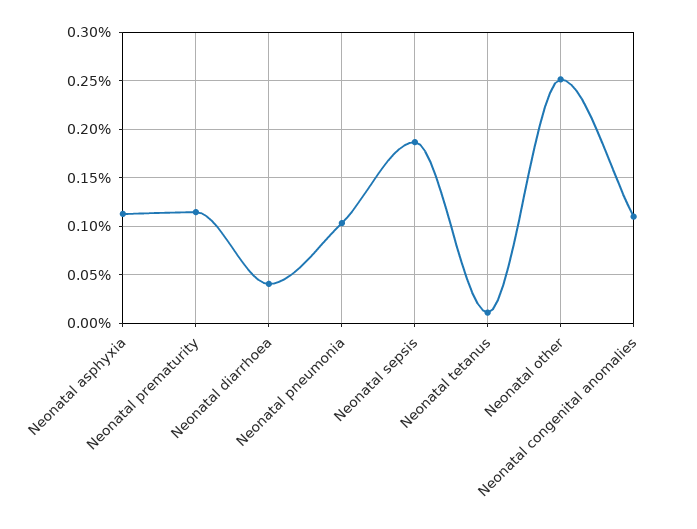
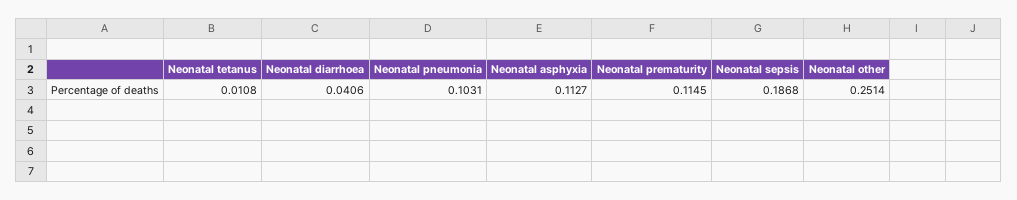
  {
    "Neonatal asphyxia": 0.1127,
    "Neonatal prematurity": 0.1145,
    "Neonatal diarrhoea": 0.0406,
    "Neonatal pneumonia": 0.1031,
    "Neonatal sepsis": 0.1868,
    "Neonatal tetanus": 0.0108,
-   "Neonatal other": 0.2514,
+   "Neonatal other": 0.2514
-   "Neonatal congenital anomalies": 0.11
  }

